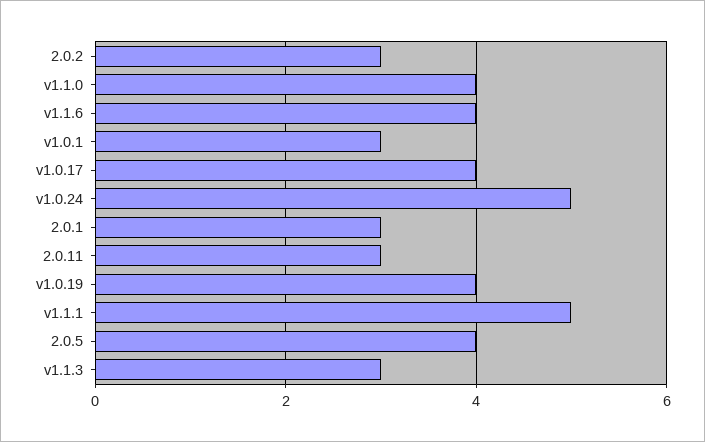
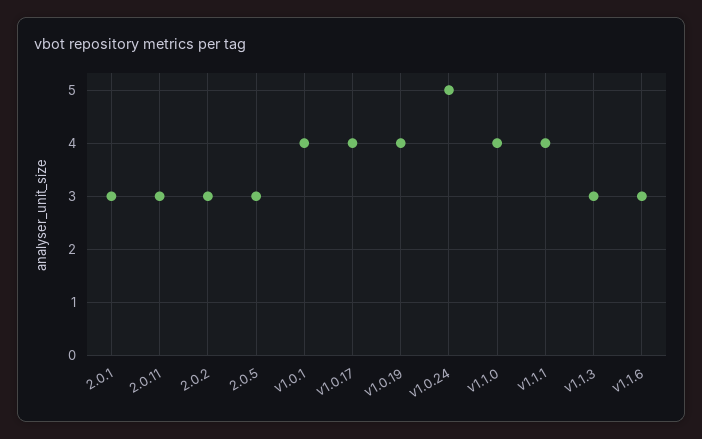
  {
    "2.0.2": 3,
    "v1.1.0": 4,
-   "v1.1.6": 4,
+   "v1.1.6": 3,
-   "v1.0.1": 3,
+   "v1.0.1": 4,
    "v1.0.17": 4,
    "v1.0.24": 5,
    "2.0.1": 3,
    "2.0.11": 3,
    "v1.0.19": 4,
-   "v1.1.1": 5,
+   "v1.1.1": 4,
-   "2.0.5": 4,
+   "2.0.5": 3,
    "v1.1.3": 3
  }

